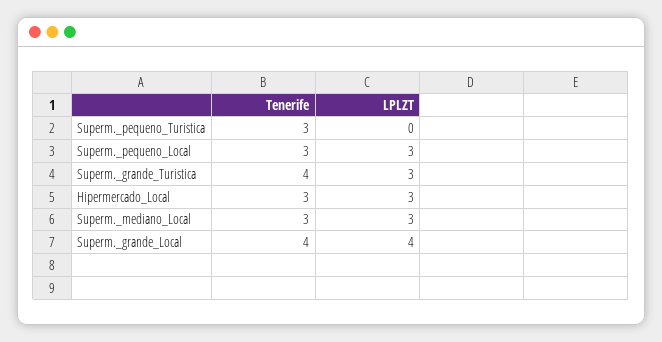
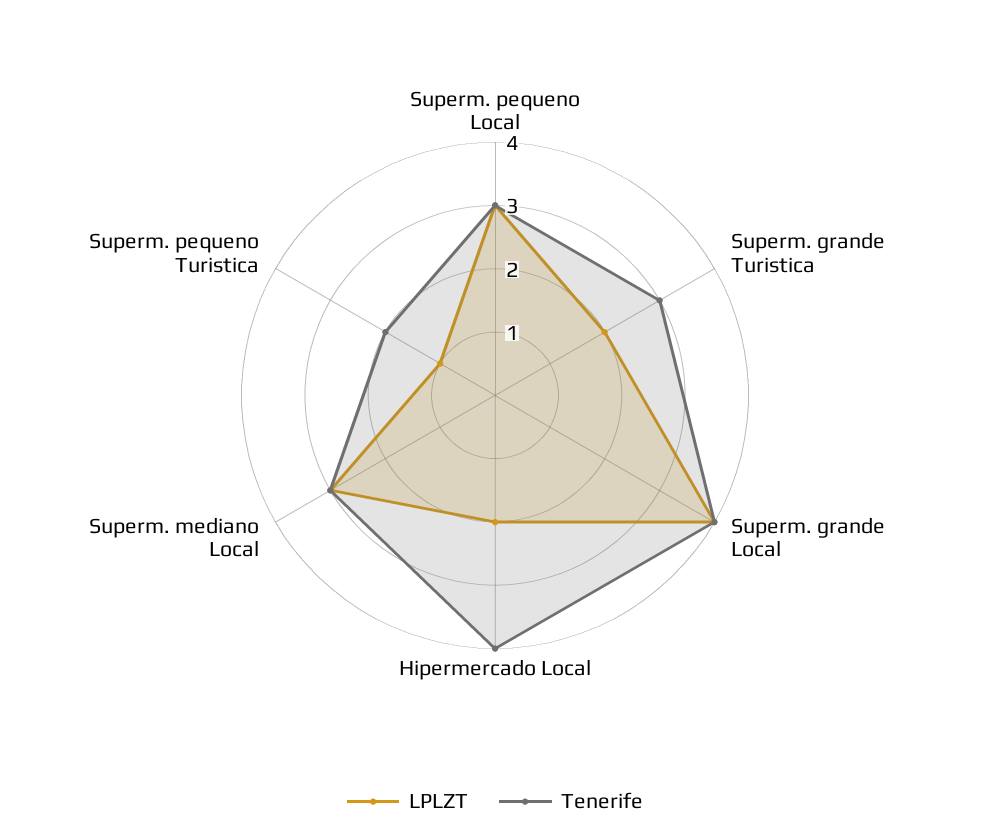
  {
    "Tenerife": {
-     "Superm._pequeno_Turistica": 3,
+     "Superm._pequeno_Turistica": 2,
      "Superm._pequeno_Local": 3,
-     "Superm._grande_Turistica": 4,
+     "Superm._grande_Turistica": 3,
-     "Hipermercado_Local": 3,
+     "Hipermercado_Local": 4,
      "Superm._mediano_Local": 3,
      "Superm._grande_Local": 4
    },
    "LPLZT": {
-     "Superm._pequeno_Turistica": 0,
+     "Superm._pequeno_Turistica": 1,
      "Superm._pequeno_Local": 3,
-     "Superm._grande_Turistica": 3,
+     "Superm._grande_Turistica": 2,
-     "Hipermercado_Local": 3,
+     "Hipermercado_Local": 2,
      "Superm._mediano_Local": 3,
      "Superm._grande_Local": 4
    }
  }

